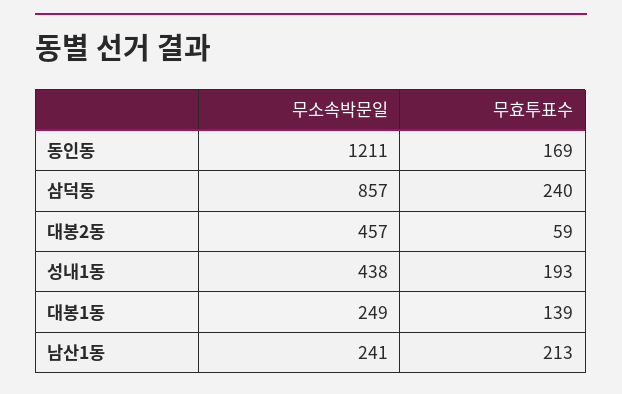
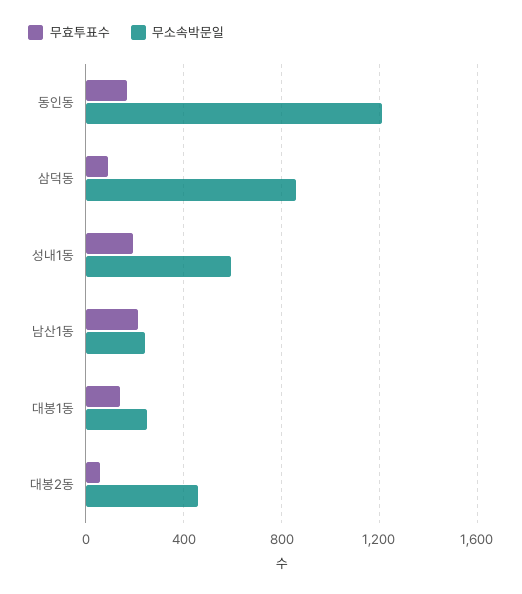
  {
    "무소속박문일": {
      "동인동": 1211,
      "삼덕동": 857,
      "대봉2동": 457,
-     "성내1동": 438,
+     "성내1동": 600,
      "대봉1동": 249,
      "남산1동": 241
    },
    "무효투표수": {
      "동인동": 169,
-     "삼덕동": 240,
+     "삼덕동": 100,
      "대봉2동": 59,
      "성내1동": 193,
      "대봉1동": 139,
      "남산1동": 213
    }
  }

